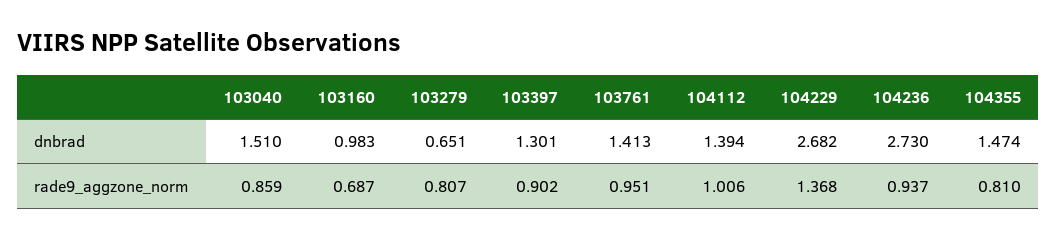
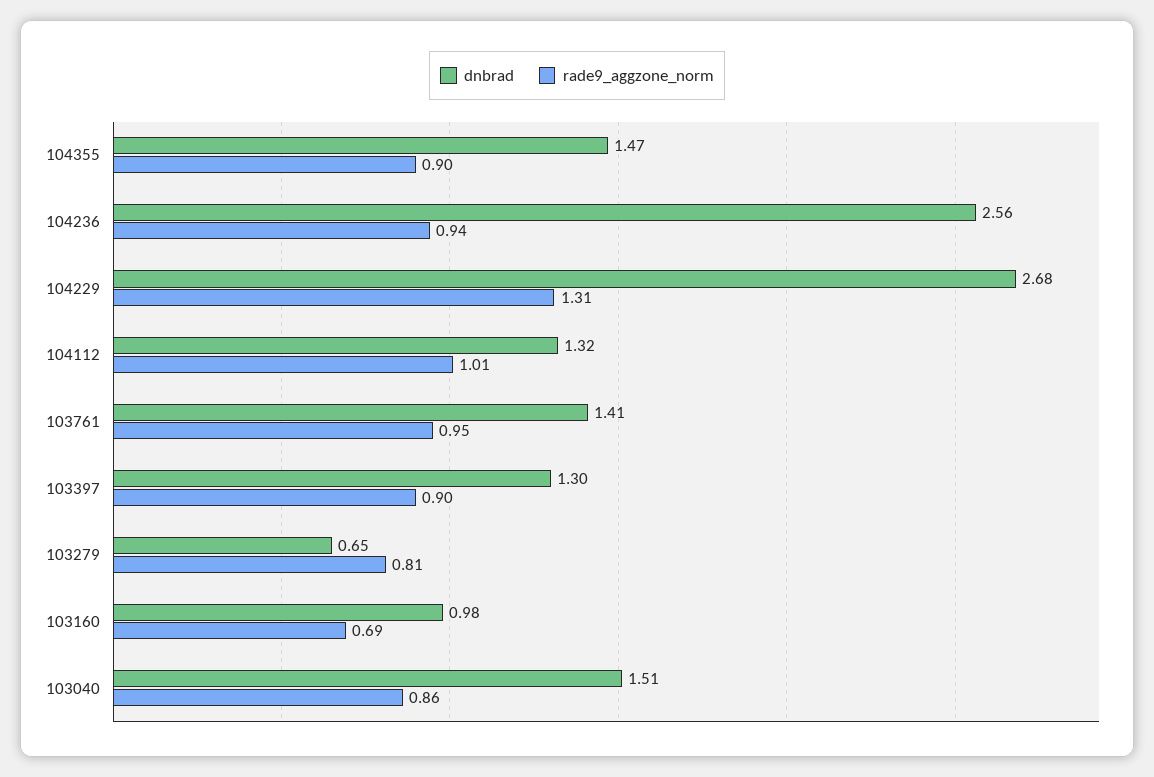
  {
    "dnbrad": {
      "103040": 1.51,
      "103160": 0.983,
      "103279": 0.651,
      "103397": 1.301,
      "103761": 1.413,
-     "104112": 1.394,
+     "104112": 1.32,
      "104229": 2.682,
-     "104236": 2.73,
+     "104236": 2.56,
      "104355": 1.474
    },
    "rade9_aggzone_norm": {
      "103040": 0.859,
      "103160": 0.687,
      "103279": 0.807,
      "103397": 0.902,
      "103761": 0.951,
      "104112": 1.006,
-     "104229": 1.368,
+     "104229": 1.31,
      "104236": 0.937,
-     "104355": 0.81
+     "104355": 0.9
    }
  }

